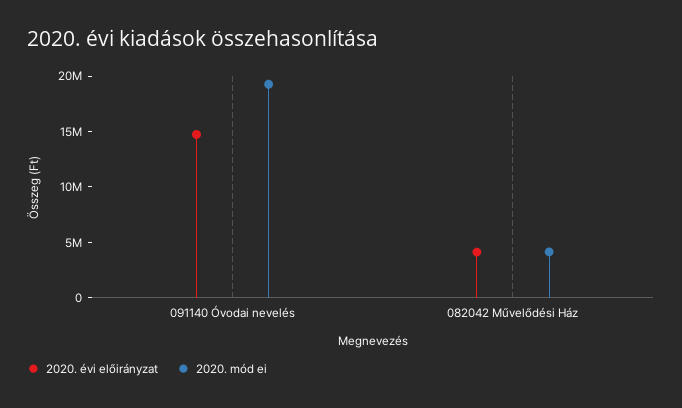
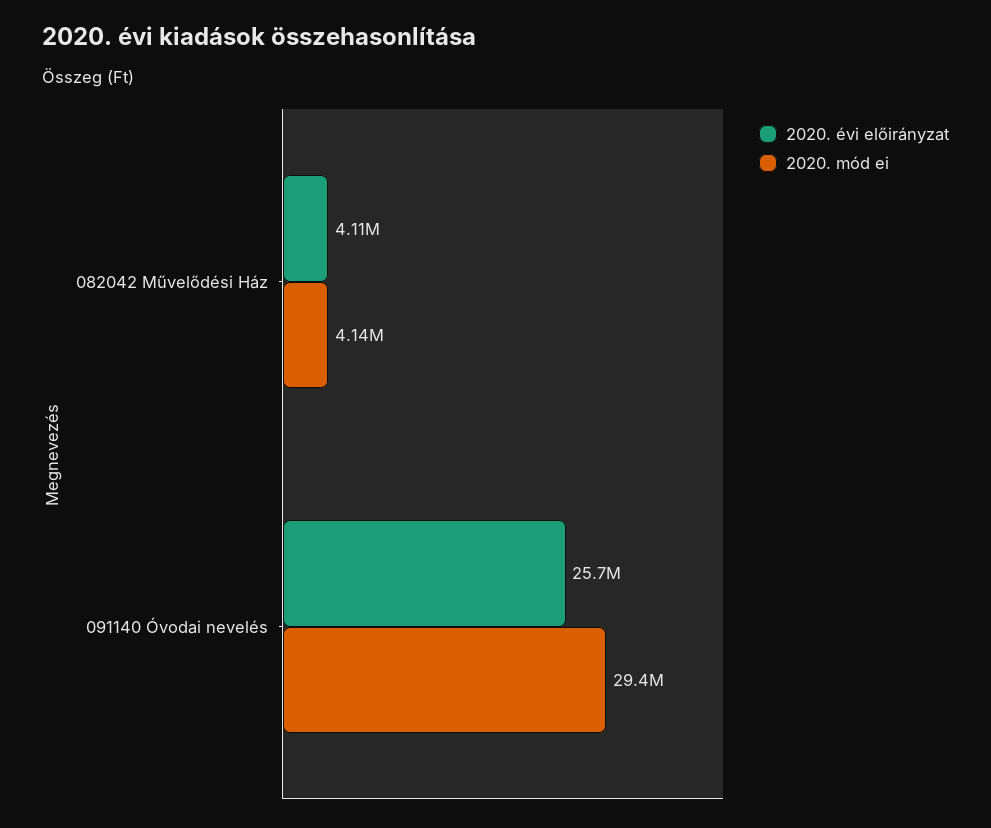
  {
    "2020. évi előirányzat": {
-     "091140 Óvodai nevelés": 15000000,
+     "091140 Óvodai nevelés": 25700000,
      "082042 Művelődési Ház": 4110000
    },
    "2020. mód ei": {
-     "091140 Óvodai nevelés": 19000000,
+     "091140 Óvodai nevelés": 29400000,
      "082042 Művelődési Ház": 4140000
    }
  }

